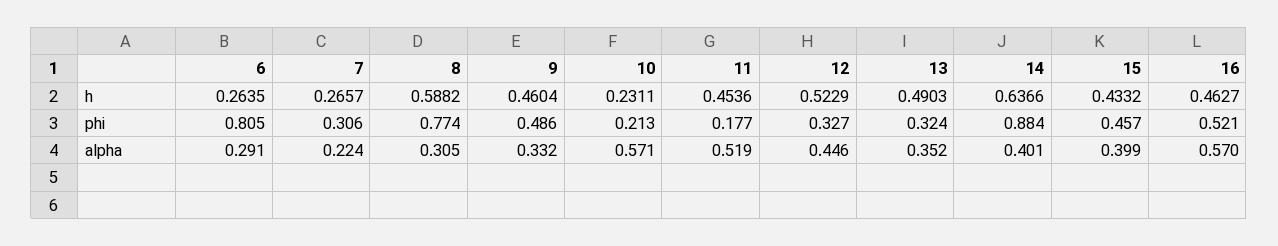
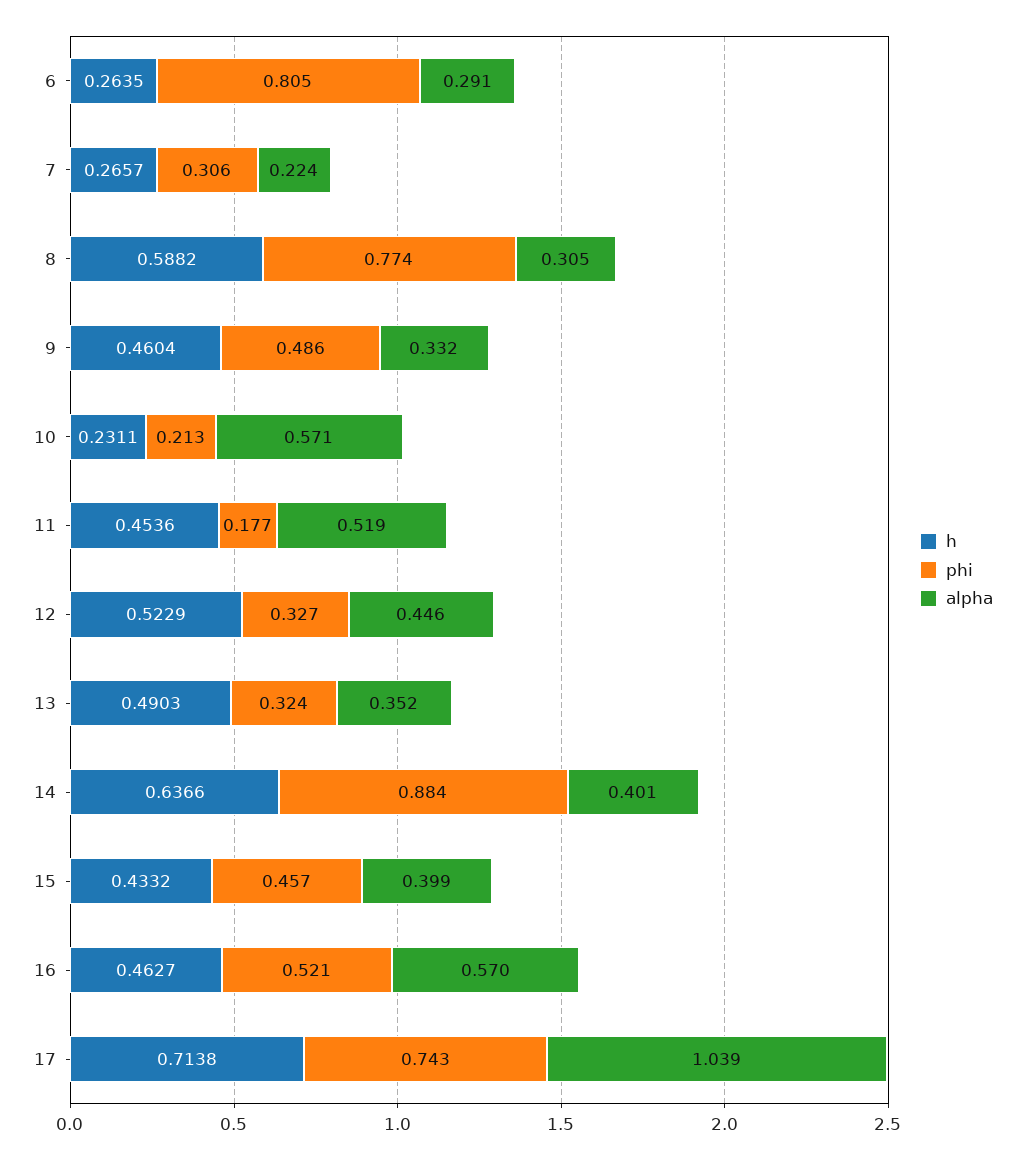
  {
    "h": {
      "6": 0.2635,
      "7": 0.2657,
      "8": 0.5882,
      "9": 0.4604,
      "10": 0.2311,
      "11": 0.4536,
      "12": 0.5229,
      "13": 0.4903,
      "14": 0.6366,
      "15": 0.4332,
-     "16": 0.4627
+     "16": 0.4627,
+     "17": 0.7138
    },
    "phi": {
      "6": 0.805,
      "7": 0.306,
      "8": 0.774,
      "9": 0.486,
      "10": 0.213,
      "11": 0.177,
      "12": 0.327,
      "13": 0.324,
      "14": 0.884,
      "15": 0.457,
-     "16": 0.521
+     "16": 0.521,
+     "17": 0.743
    },
    "alpha": {
      "6": 0.291,
      "7": 0.224,
      "8": 0.305,
      "9": 0.332,
      "10": 0.571,
      "11": 0.519,
      "12": 0.446,
      "13": 0.352,
      "14": 0.401,
      "15": 0.399,
-     "16": 0.57
+     "16": 0.57,
+     "17": 1.039
    }
  }

